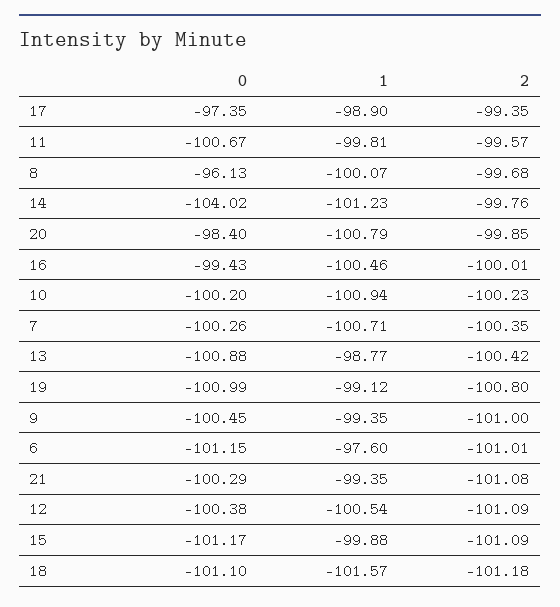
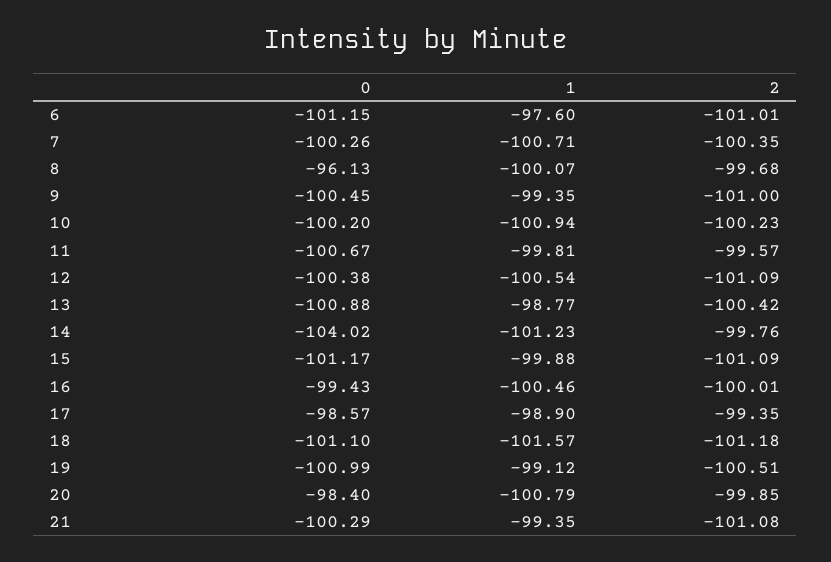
  {
    "0": {
-     "17": -97.35,
+     "17": -98.57,
      "11": -100.67,
      "8": -96.13,
      "14": -104.02,
      "20": -98.4,
      "16": -99.43,
      "10": -100.2,
      "7": -100.26,
      "13": -100.88,
      "19": -100.99,
      "9": -100.45,
      "6": -101.15,
      "21": -100.29,
      "12": -100.38,
      "15": -101.17,
      "18": -101.1
    },
    "1": {
      "17": -98.9,
      "11": -99.81,
      "8": -100.07,
      "14": -101.23,
      "20": -100.79,
      "16": -100.46,
      "10": -100.94,
      "7": -100.71,
      "13": -98.77,
      "19": -99.12,
      "9": -99.35,
      "6": -97.6,
      "21": -99.35,
      "12": -100.54,
      "15": -99.88,
      "18": -101.57
    },
    "2": {
      "17": -99.35,
      "11": -99.57,
      "8": -99.68,
      "14": -99.76,
      "20": -99.85,
      "16": -100.01,
      "10": -100.23,
      "7": -100.35,
      "13": -100.42,
-     "19": -100.8,
+     "19": -100.51,
      "9": -101,
      "6": -101.01,
      "21": -101.08,
      "12": -101.09,
      "15": -101.09,
      "18": -101.18
    }
  }

